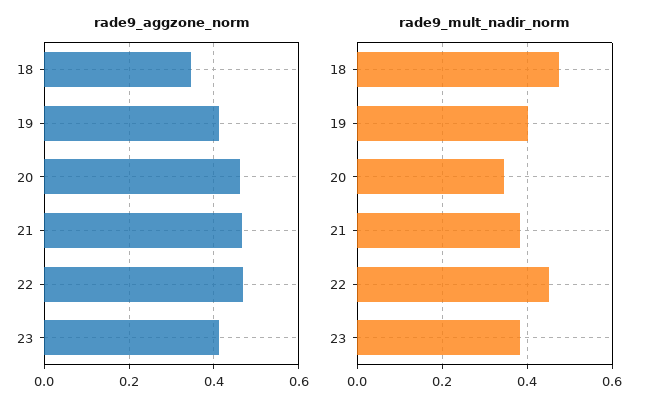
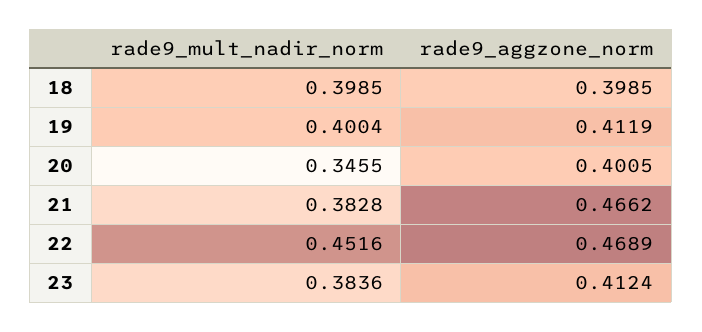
  {
    "rade9_aggzone_norm": {
-     "18": 0.34,
+     "18": 0.3985,
      "19": 0.4119,
-     "20": 0.46,
+     "20": 0.4005,
      "21": 0.4662,
      "22": 0.4689,
      "23": 0.4124
    },
    "rade9_mult_nadir_norm": {
-     "18": 0.48,
+     "18": 0.3985,
      "19": 0.4004,
      "20": 0.3455,
      "21": 0.3828,
      "22": 0.4516,
      "23": 0.3836
    }
  }

